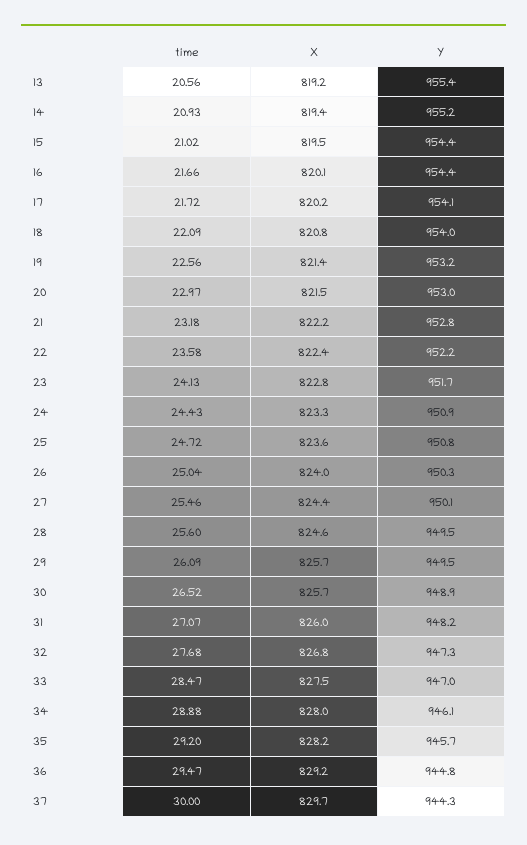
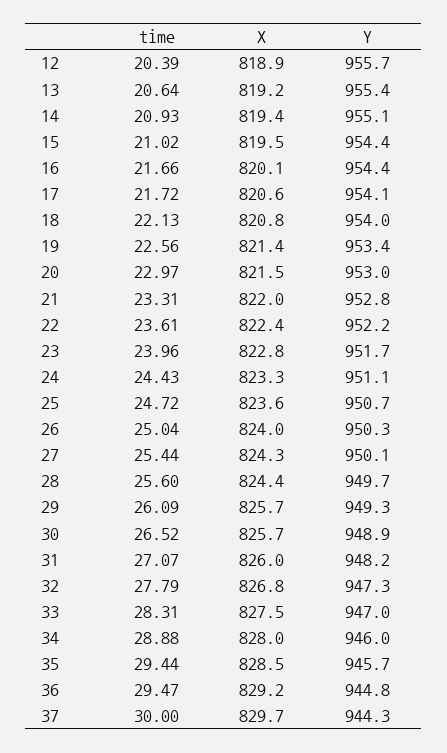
  {
    "time": {
-     "13": 20.56,
+     "13": 20.64,
      "14": 20.93,
      "15": 21.02,
      "16": 21.66,
      "17": 21.72,
-     "18": 22.09,
+     "18": 22.13,
      "19": 22.56,
      "20": 22.97,
-     "21": 23.18,
+     "21": 23.31,
-     "22": 23.58,
+     "22": 23.61,
-     "23": 24.13,
+     "23": 23.96,
      "24": 24.43,
      "25": 24.72,
      "26": 25.04,
-     "27": 25.46,
+     "27": 25.44,
      "28": 25.6,
      "29": 26.09,
      "30": 26.52,
      "31": 27.07,
-     "32": 27.68,
+     "32": 27.79,
-     "33": 28.47,
+     "33": 28.31,
      "34": 28.88,
-     "35": 29.2,
+     "35": 29.44,
      "36": 29.47,
-     "37": 30
+     "37": 30,
+     "12": 20.39
    },
    "X": {
      "13": 819.2,
      "14": 819.4,
      "15": 819.5,
      "16": 820.1,
-     "17": 820.2,
+     "17": 820.6,
      "18": 820.8,
      "19": 821.4,
      "20": 821.5,
-     "21": 822.2,
+     "21": 822,
      "22": 822.4,
      "23": 822.8,
      "24": 823.3,
      "25": 823.6,
      "26": 824,
-     "27": 824.4,
+     "27": 824.3,
-     "28": 824.6,
+     "28": 824.4,
      "29": 825.7,
      "30": 825.7,
      "31": 826,
      "32": 826.8,
      "33": 827.5,
      "34": 828,
-     "35": 828.2,
+     "35": 828.5,
      "36": 829.2,
-     "37": 829.7
+     "37": 829.7,
+     "12": 818.9
    },
    "Y": {
      "13": 955.4,
-     "14": 955.2,
+     "14": 955.1,
      "15": 954.4,
      "16": 954.4,
      "17": 954.1,
      "18": 954,
-     "19": 953.2,
+     "19": 953.4,
      "20": 953,
      "21": 952.8,
      "22": 952.2,
      "23": 951.7,
-     "24": 950.9,
+     "24": 951.1,
-     "25": 950.8,
+     "25": 950.7,
      "26": 950.3,
      "27": 950.1,
-     "28": 949.5,
+     "28": 949.7,
-     "29": 949.5,
+     "29": 949.3,
      "30": 948.9,
      "31": 948.2,
      "32": 947.3,
      "33": 947,
-     "34": 946.1,
+     "34": 946,
      "35": 945.7,
      "36": 944.8,
-     "37": 944.3
+     "37": 944.3,
+     "12": 955.7
    }
  }

